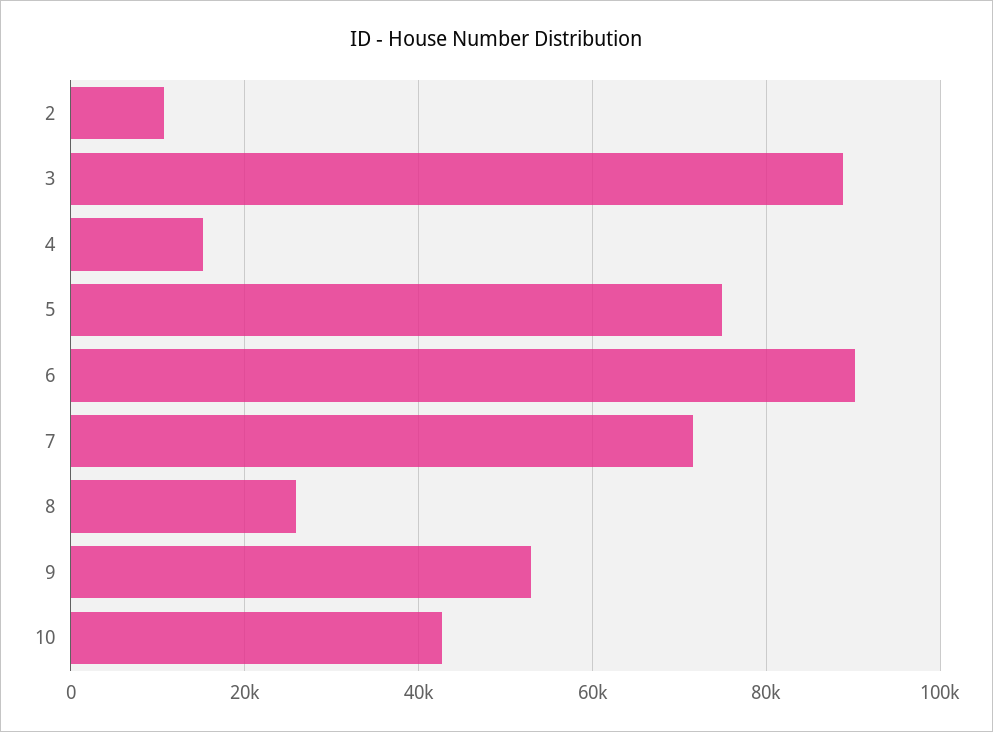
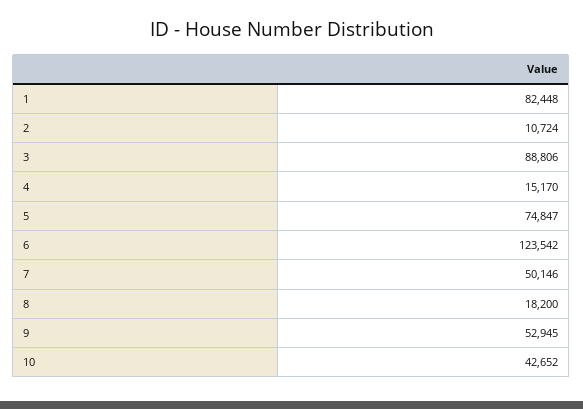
  {
    "2": 10724,
    "3": 88806,
    "4": 15170,
    "5": 74847,
-   "6": 90000,
+   "6": 123542,
-   "7": 72000,
+   "7": 50146,
-   "8": 26000,
+   "8": 18200,
    "9": 52945,
-   "10": 42652
+   "10": 42652,
+   "1": 82448
  }

